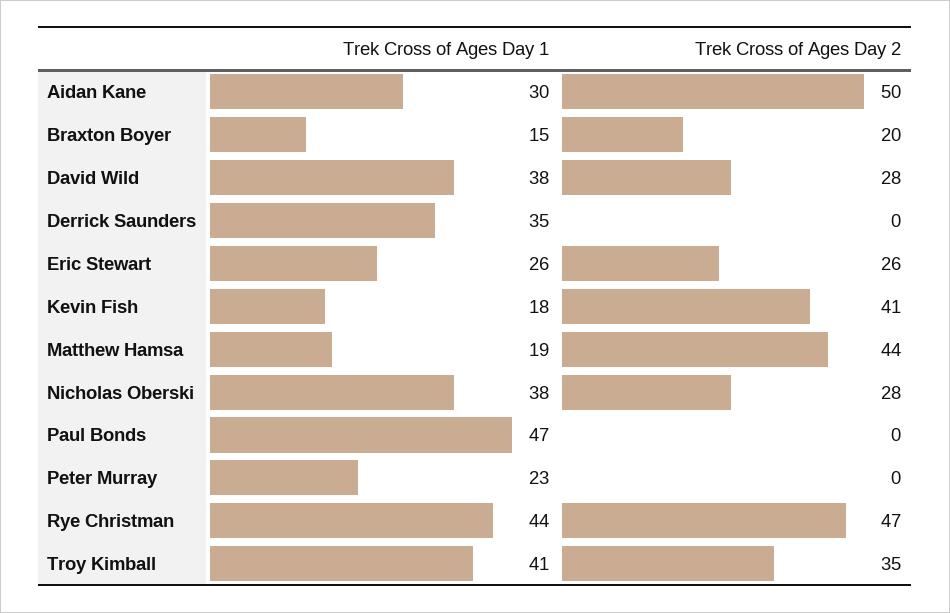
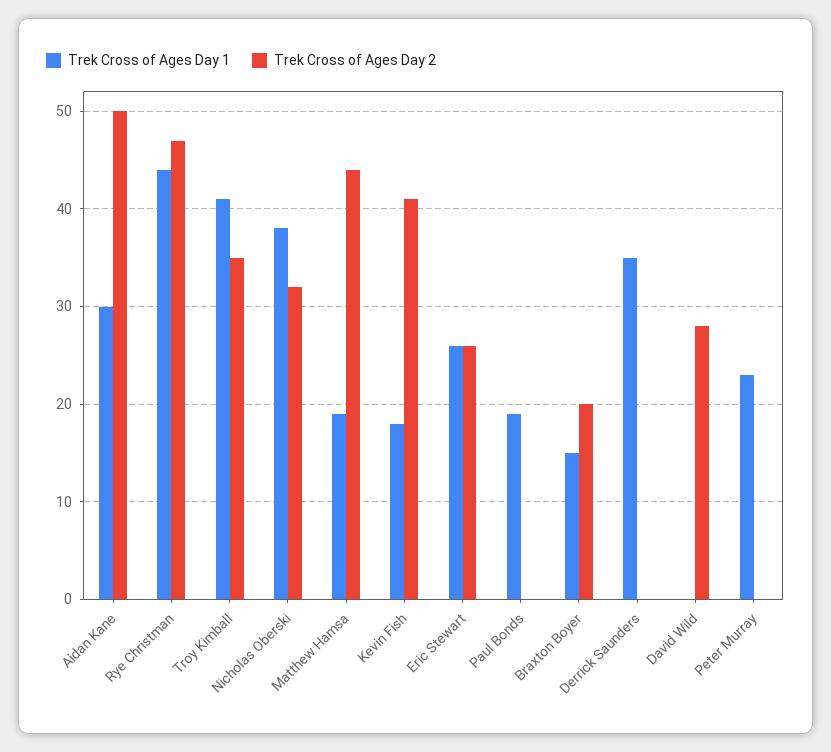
  {
    "Trek Cross of Ages Day 1": {
      "Aidan Kane": 30,
      "Braxton Boyer": 15,
-     "David Wild": 38,
+     "David Wild": 0,
      "Derrick Saunders": 35,
      "Eric Stewart": 26,
      "Kevin Fish": 18,
      "Matthew Hamsa": 19,
      "Nicholas Oberski": 38,
-     "Paul Bonds": 47,
+     "Paul Bonds": 19,
      "Peter Murray": 23,
      "Rye Christman": 44,
      "Troy Kimball": 41
    },
    "Trek Cross of Ages Day 2": {
      "Aidan Kane": 50,
      "Braxton Boyer": 20,
      "David Wild": 28,
      "Derrick Saunders": 0,
      "Eric Stewart": 26,
      "Kevin Fish": 41,
      "Matthew Hamsa": 44,
-     "Nicholas Oberski": 28,
+     "Nicholas Oberski": 32,
      "Paul Bonds": 0,
      "Peter Murray": 0,
      "Rye Christman": 47,
      "Troy Kimball": 35
    }
  }

